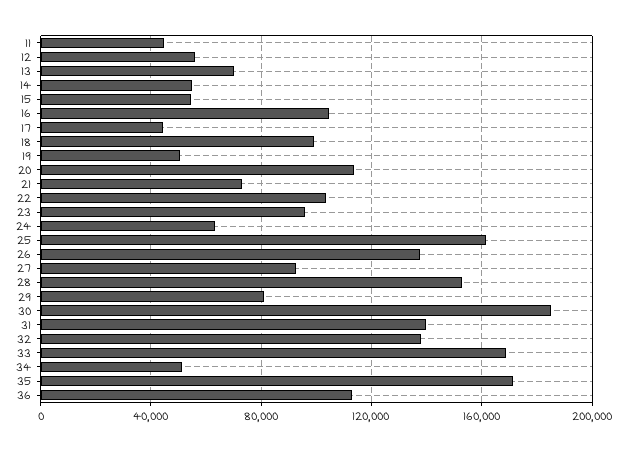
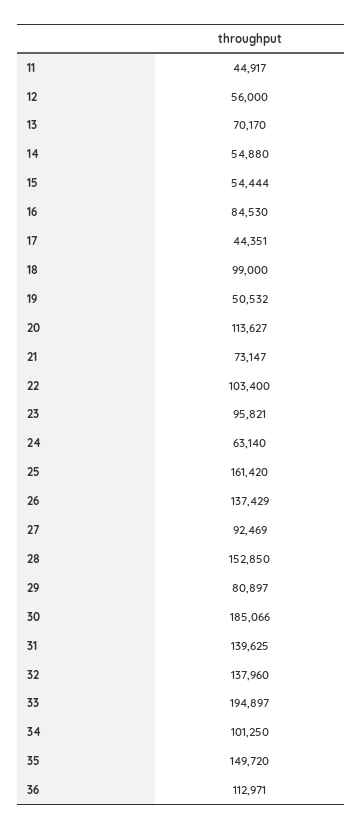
  {
    "11": 44917,
    "12": 56000,
    "13": 70170,
    "14": 54880,
    "15": 54444,
-   "16": 105000,
+   "16": 84530,
    "17": 44351,
    "18": 99000,
    "19": 50532,
    "20": 113627,
    "21": 73147,
    "22": 103400,
    "23": 95821,
    "24": 63140,
    "25": 161420,
    "26": 137429,
    "27": 92469,
    "28": 152850,
    "29": 80897,
    "30": 185066,
    "31": 139625,
    "32": 137960,
-   "33": 170000,
+   "33": 194897,
-   "34": 50000,
+   "34": 101250,
-   "35": 170000,
+   "35": 149720,
    "36": 112971
  }

